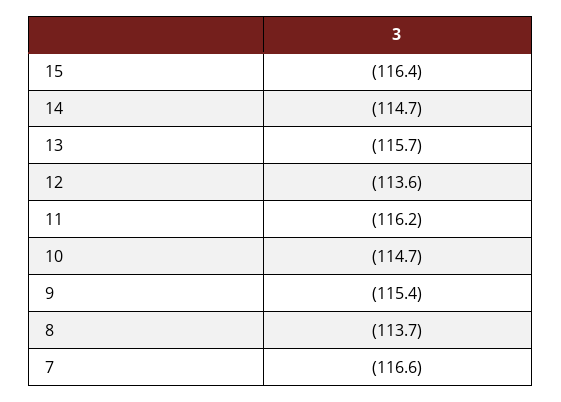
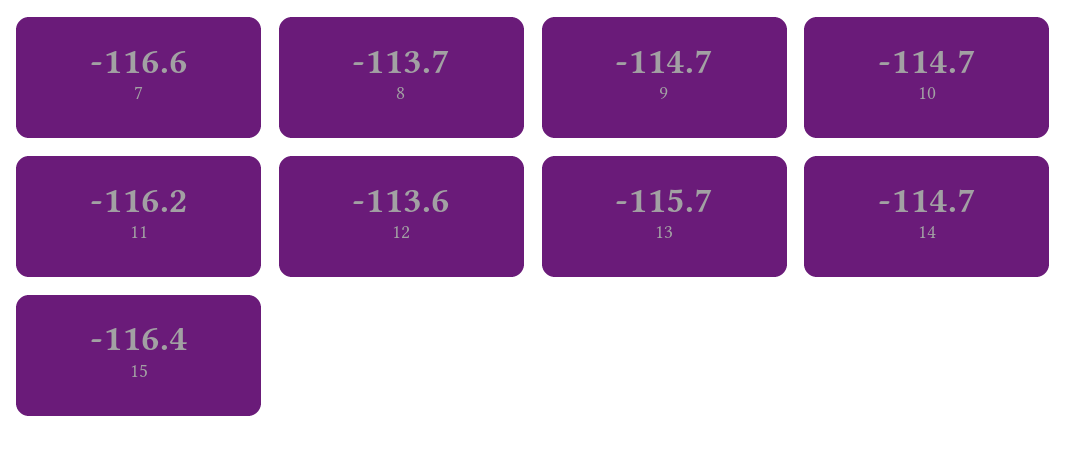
  {
    "15": -116.4,
    "14": -114.7,
    "13": -115.7,
    "12": -113.6,
    "11": -116.2,
    "10": -114.7,
-   "9": -115.4,
+   "9": -114.7,
    "8": -113.7,
    "7": -116.6
  }

